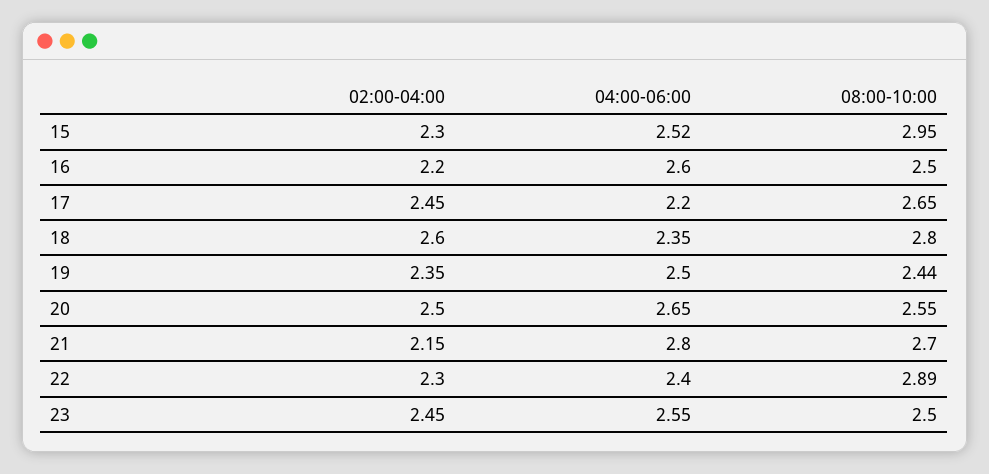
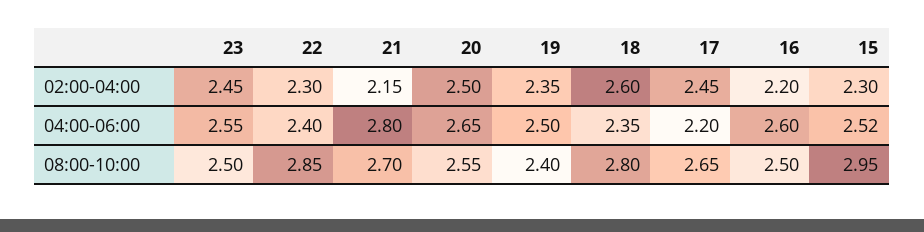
  {
    "02:00-04:00": {
      "15": 2.3,
      "16": 2.2,
      "17": 2.45,
      "18": 2.6,
      "19": 2.35,
      "20": 2.5,
      "21": 2.15,
      "22": 2.3,
      "23": 2.45
    },
    "04:00-06:00": {
      "15": 2.52,
      "16": 2.6,
      "17": 2.2,
      "18": 2.35,
      "19": 2.5,
      "20": 2.65,
      "21": 2.8,
      "22": 2.4,
      "23": 2.55
    },
    "08:00-10:00": {
      "15": 2.95,
      "16": 2.5,
      "17": 2.65,
      "18": 2.8,
-     "19": 2.44,
+     "19": 2.4,
      "20": 2.55,
      "21": 2.7,
-     "22": 2.89,
+     "22": 2.85,
      "23": 2.5
    }
  }

